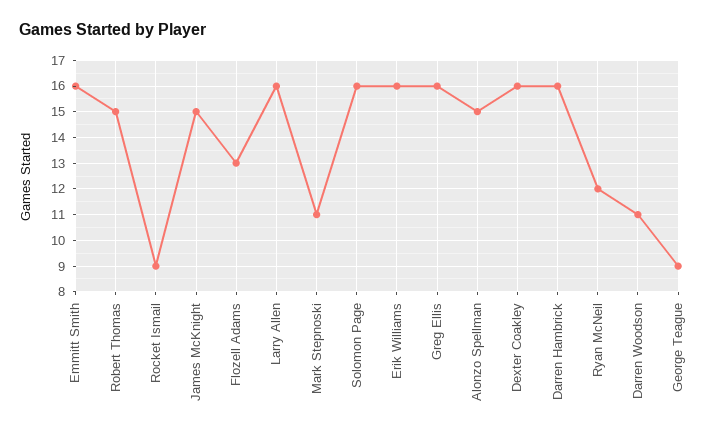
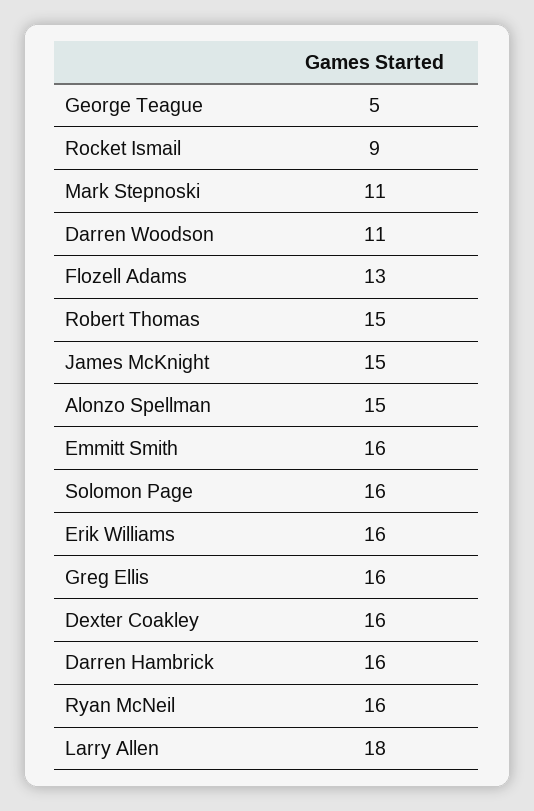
  {
    "Emmitt Smith": 16,
    "Robert Thomas": 15,
    "Rocket Ismail": 9,
    "James McKnight": 15,
    "Flozell Adams": 13,
-   "Larry Allen": 16,
+   "Larry Allen": 18,
    "Mark Stepnoski": 11,
    "Solomon Page": 16,
    "Erik Williams": 16,
    "Greg Ellis": 16,
    "Alonzo Spellman": 15,
    "Dexter Coakley": 16,
    "Darren Hambrick": 16,
-   "Ryan McNeil": 12,
+   "Ryan McNeil": 16,
    "Darren Woodson": 11,
-   "George Teague": 9
+   "George Teague": 5
  }

